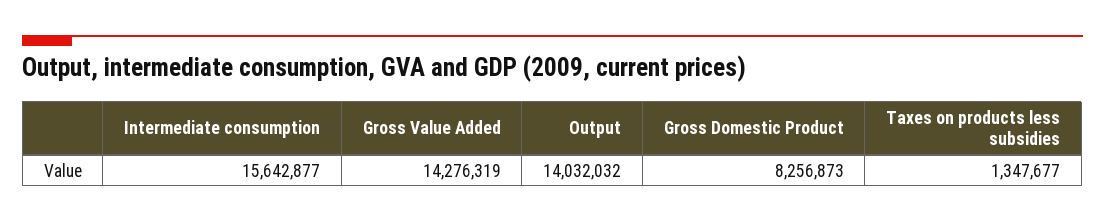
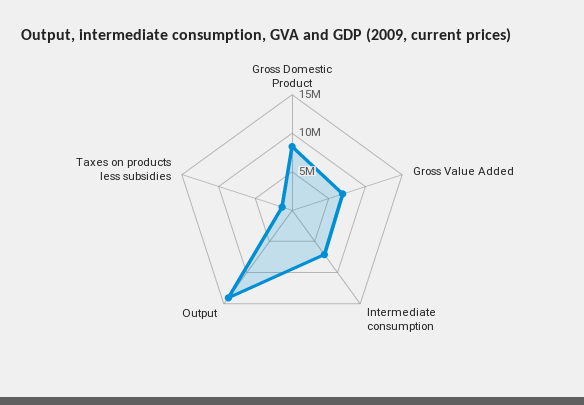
  {
-   "Intermediate consumption": 15642877,
+   "Intermediate consumption": 7500000,
-   "Gross Value Added": 14276319,
+   "Gross Value Added": 7500000,
    "Output": 14032032,
    "Gross Domestic Product": 8256873,
    "Taxes on products less subsidies": 1347677
  }

